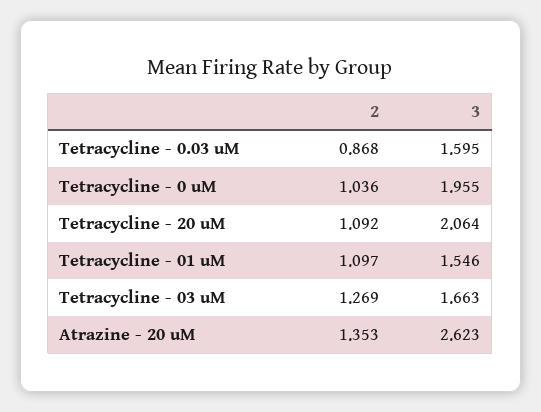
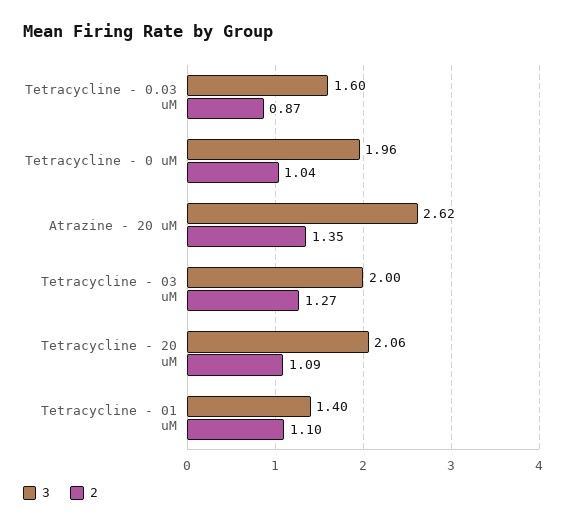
  {
    "2": {
      "Tetracycline - 0.03 uM": 0.868,
      "Tetracycline - 0 uM": 1.036,
      "Tetracycline - 20 uM": 1.092,
      "Tetracycline - 01 uM": 1.097,
      "Tetracycline - 03 uM": 1.269,
      "Atrazine - 20 uM": 1.353
    },
    "3": {
      "Tetracycline - 0.03 uM": 1.595,
      "Tetracycline - 0 uM": 1.955,
      "Tetracycline - 20 uM": 2.064,
-     "Tetracycline - 01 uM": 1.546,
+     "Tetracycline - 01 uM": 1.4,
-     "Tetracycline - 03 uM": 1.663,
+     "Tetracycline - 03 uM": 2,
      "Atrazine - 20 uM": 2.623
    }
  }

